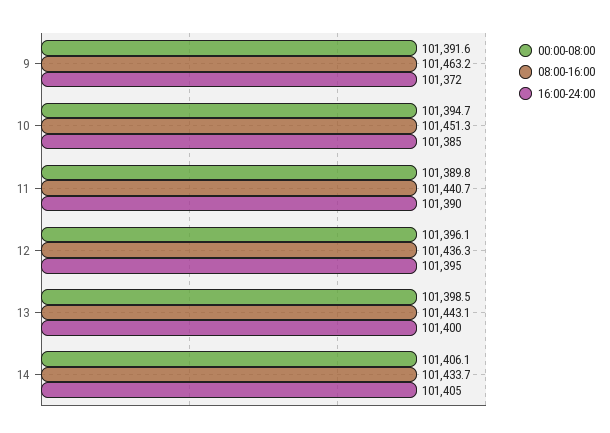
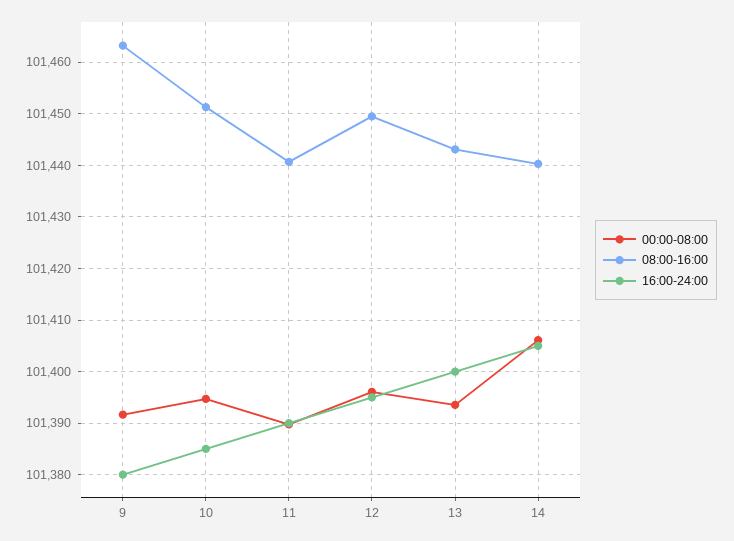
  {
    "00:00-08:00": {
      "9": 101391.6,
      "10": 101394.7,
      "11": 101389.8,
      "12": 101396.1,
-     "13": 101398.5,
+     "13": 101394,
      "14": 101406.1
    },
    "08:00-16:00": {
      "9": 101463.2,
      "10": 101451.3,
      "11": 101440.7,
-     "12": 101436.3,
+     "12": 101450,
      "13": 101443.1,
-     "14": 101433.7
+     "14": 101440
    },
    "16:00-24:00": {
-     "9": 101372,
+     "9": 101380,
      "10": 101385,
      "11": 101390,
      "12": 101395,
      "13": 101400,
      "14": 101405
    }
  }

